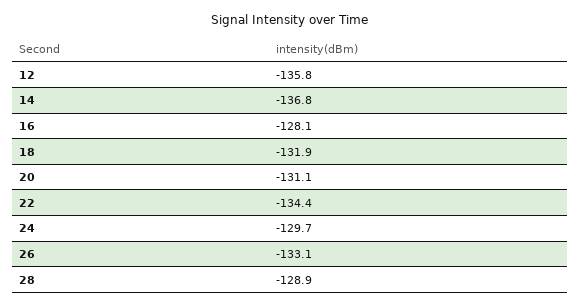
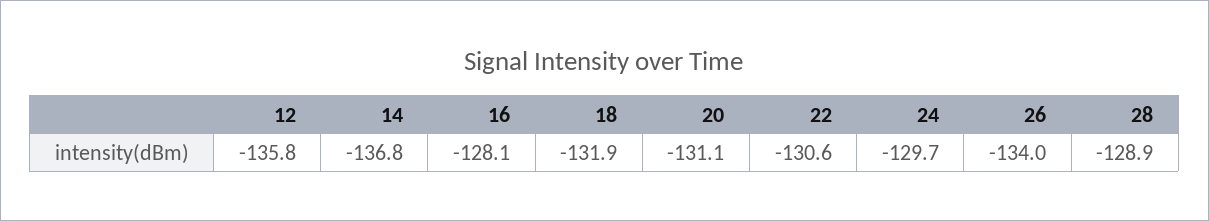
  {
    "12": -135.8,
    "14": -136.8,
    "16": -128.1,
    "18": -131.9,
    "20": -131.1,
-   "22": -134.4,
+   "22": -130.6,
    "24": -129.7,
-   "26": -133.1,
+   "26": -134,
    "28": -128.9
  }

